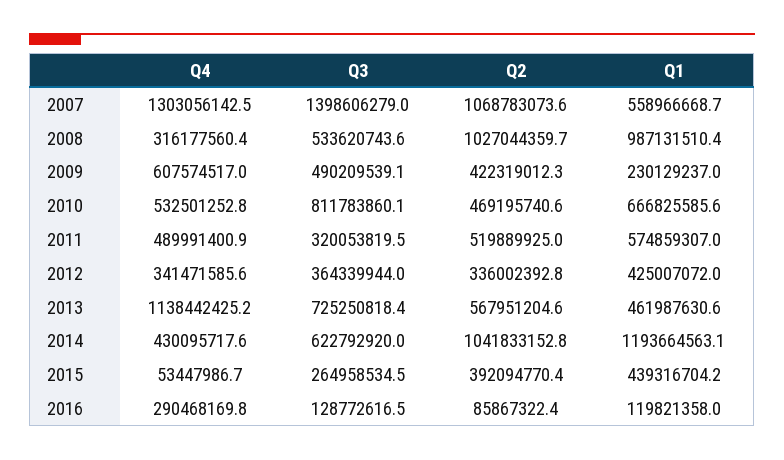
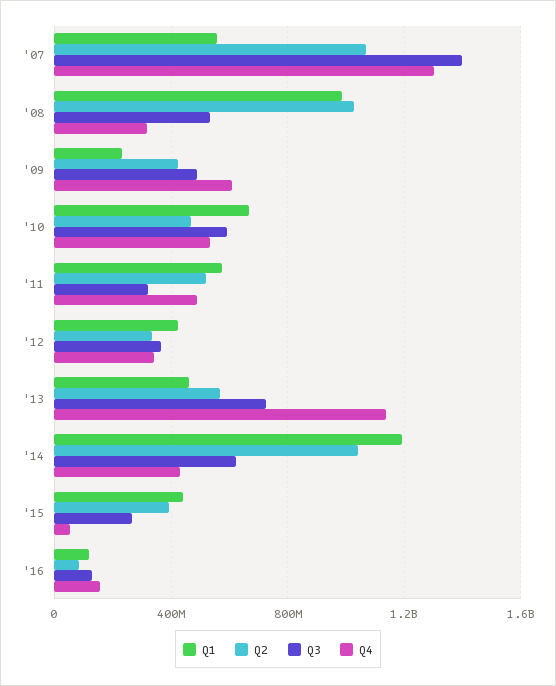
  {
    "Q4": {
      "2007": 1303056142.5,
      "2008": 316177560.4,
      "2009": 607574517,
      "2010": 532501252.8,
      "2011": 489991400.9,
      "2012": 341471585.6,
      "2013": 1138442425.2,
      "2014": 430095717.6,
      "2015": 53447986.7,
-     "2016": 290468169.8
+     "2016": 150000000
    },
    "Q3": {
      "2007": 1398606279,
      "2008": 533620743.6,
      "2009": 490209539.1,
-     "2010": 811783860.1,
+     "2010": 600000000,
      "2011": 320053819.5,
      "2012": 364339944,
      "2013": 725250818.4,
      "2014": 622792920,
      "2015": 264958534.5,
      "2016": 128772616.5
    },
    "Q2": {
      "2007": 1068783073.6,
      "2008": 1027044359.7,
      "2009": 422319012.3,
      "2010": 469195740.6,
      "2011": 519889925,
      "2012": 336002392.8,
      "2013": 567951204.6,
      "2014": 1041833152.8,
      "2015": 392094770.4,
      "2016": 85867322.4
    },
    "Q1": {
      "2007": 558966668.7,
      "2008": 987131510.4,
      "2009": 230129237,
      "2010": 666825585.6,
      "2011": 574859307,
      "2012": 425007072,
      "2013": 461987630.6,
      "2014": 1193664563.1,
      "2015": 439316704.2,
      "2016": 119821358
    }
  }

